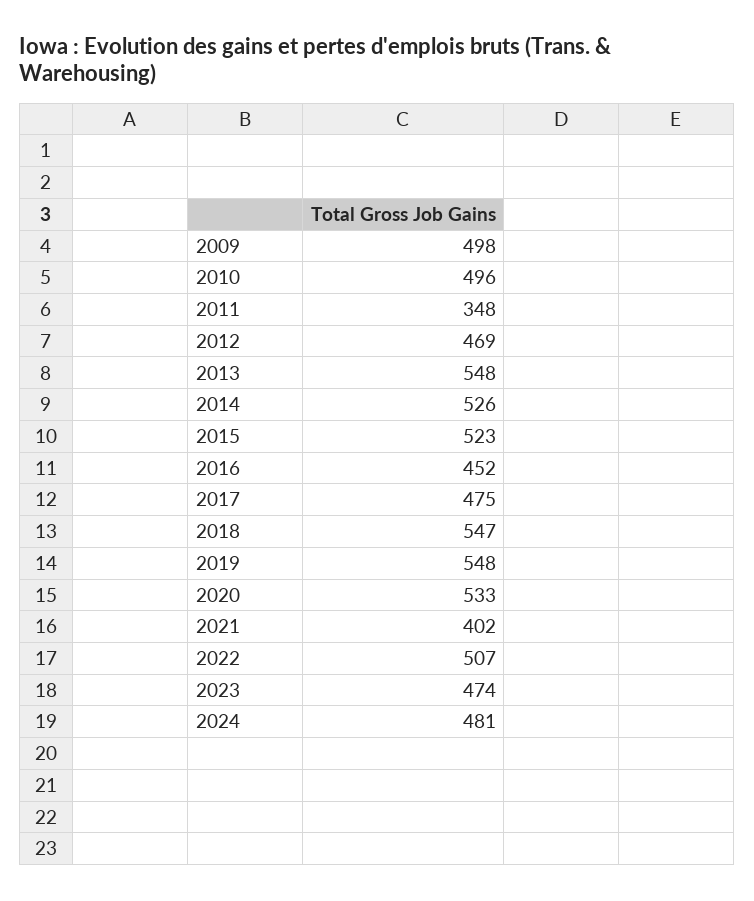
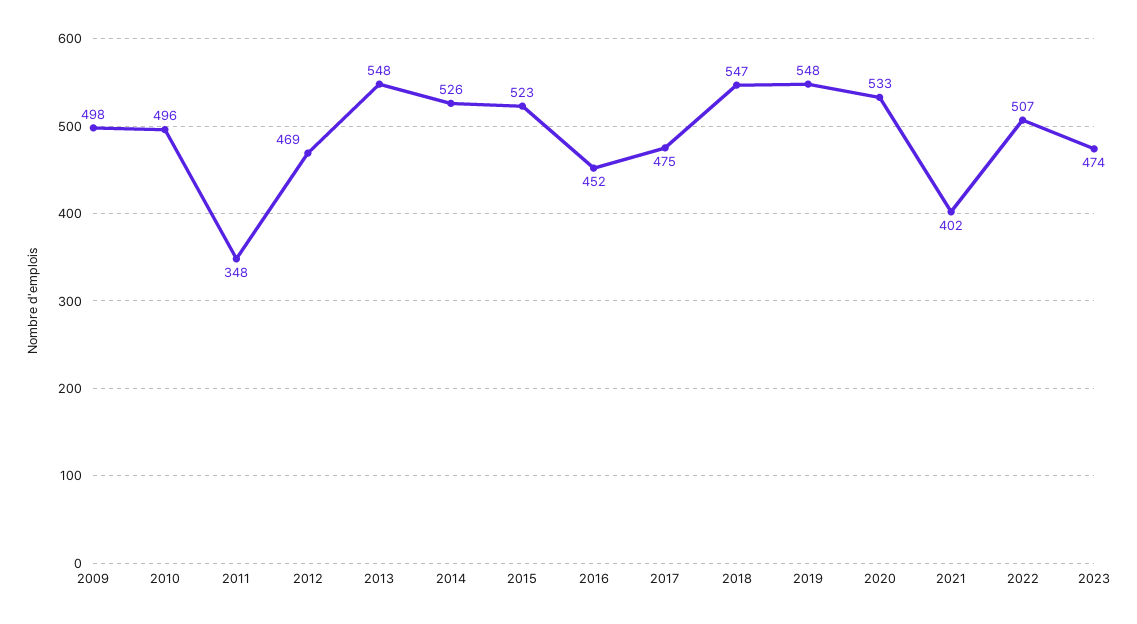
  {
    "2009": 498,
    "2010": 496,
    "2011": 348,
    "2012": 469,
    "2013": 548,
    "2014": 526,
    "2015": 523,
    "2016": 452,
    "2017": 475,
    "2018": 547,
    "2019": 548,
    "2020": 533,
    "2021": 402,
    "2022": 507,
-   "2023": 474,
+   "2023": 474
-   "2024": 481
  }

